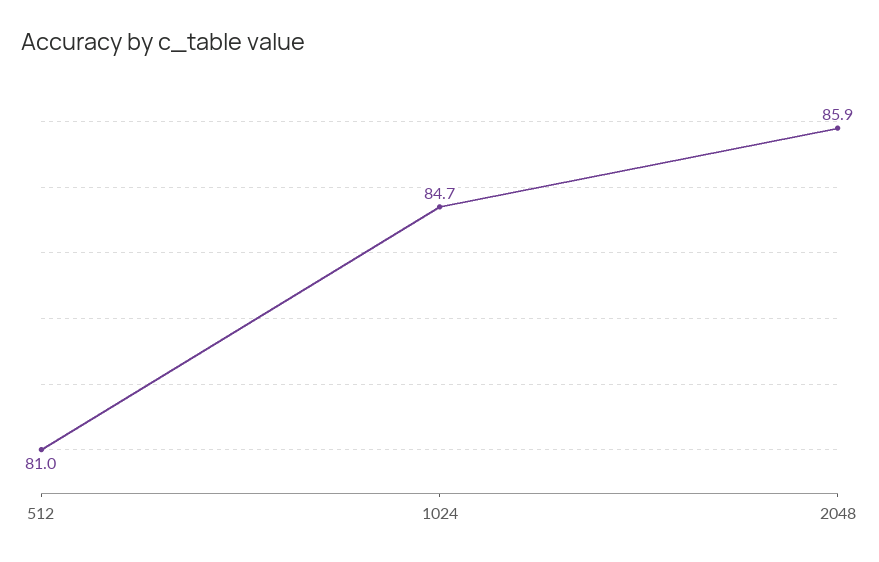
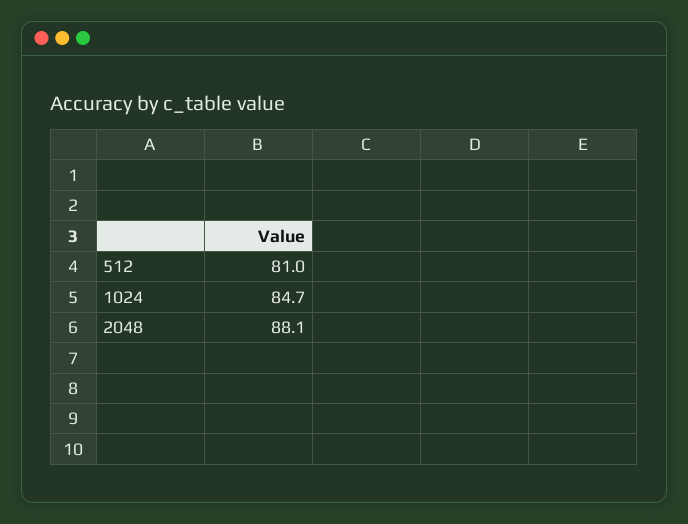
  {
    "512": 81,
    "1024": 84.7,
-   "2048": 85.9
+   "2048": 88.1
  }

